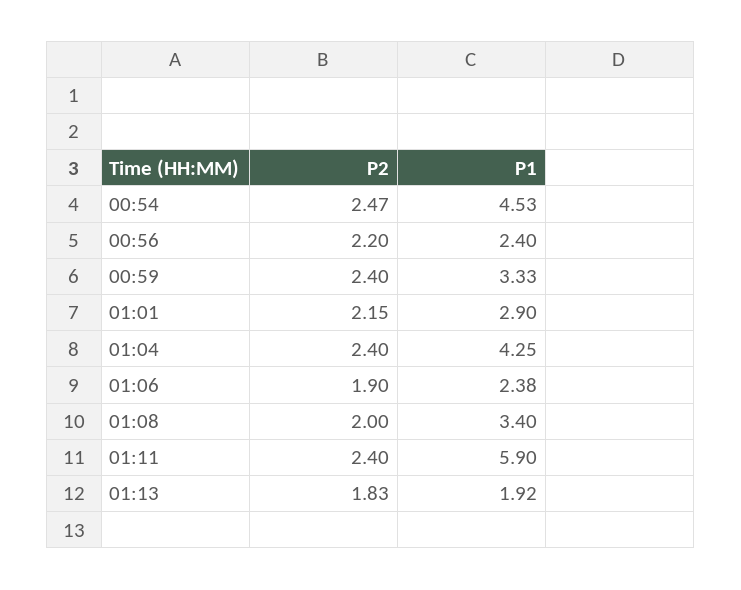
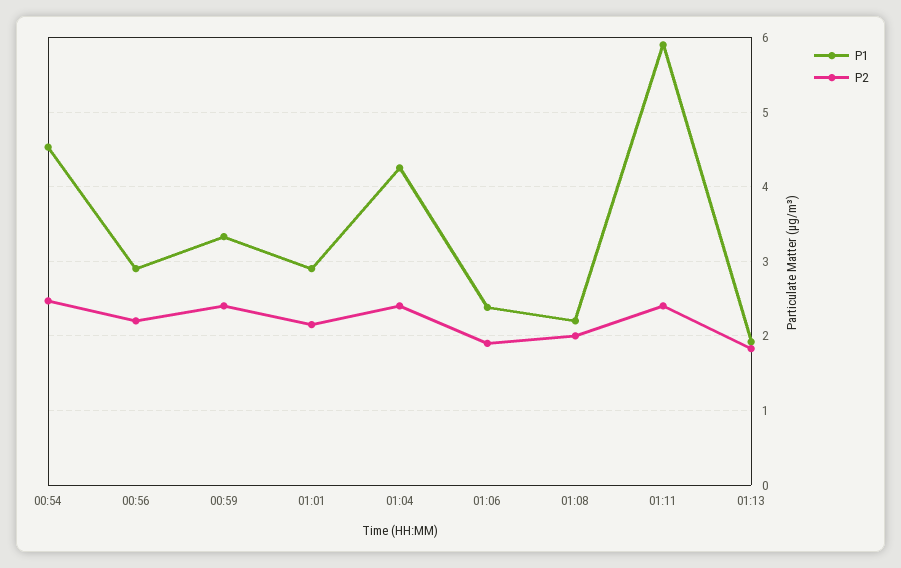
  {
    "P2": {
      "00:54": 2.47,
      "00:56": 2.2,
      "00:59": 2.4,
      "01:01": 2.15,
      "01:04": 2.4,
      "01:06": 1.9,
      "01:08": 2,
      "01:11": 2.4,
      "01:13": 1.83
    },
    "P1": {
      "00:54": 4.53,
-     "00:56": 2.4,
+     "00:56": 2.9,
      "00:59": 3.33,
      "01:01": 2.9,
      "01:04": 4.25,
      "01:06": 2.38,
-     "01:08": 3.4,
+     "01:08": 2.2,
      "01:11": 5.9,
      "01:13": 1.92
    }
  }

